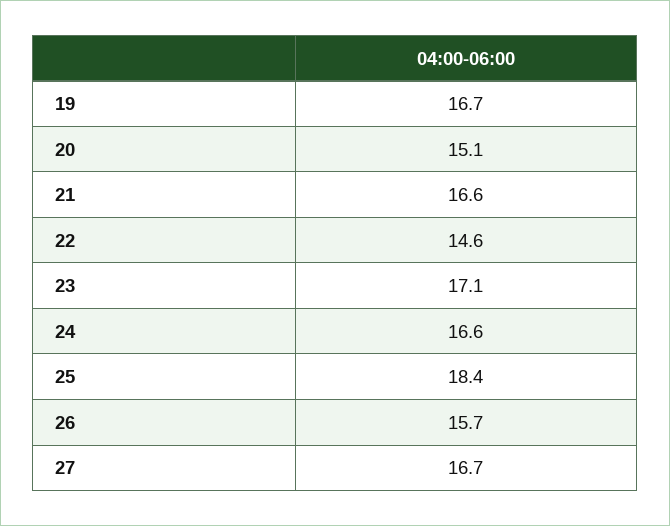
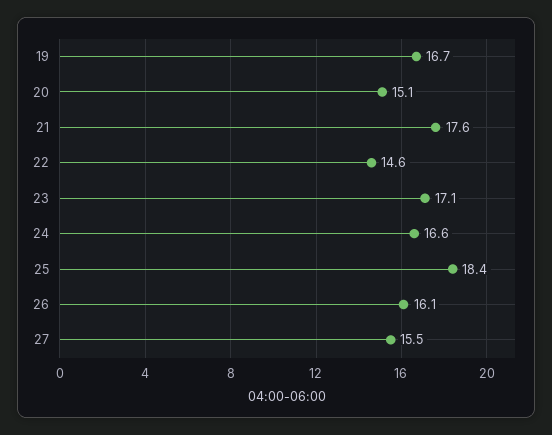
  {
    "19": 16.7,
    "20": 15.1,
-   "21": 16.6,
+   "21": 17.6,
    "22": 14.6,
    "23": 17.1,
    "24": 16.6,
    "25": 18.4,
-   "26": 15.7,
+   "26": 16.1,
-   "27": 16.7
+   "27": 15.5
  }

